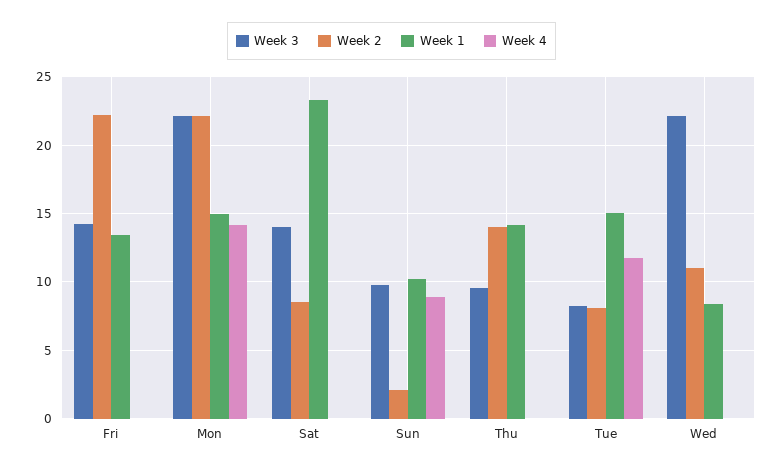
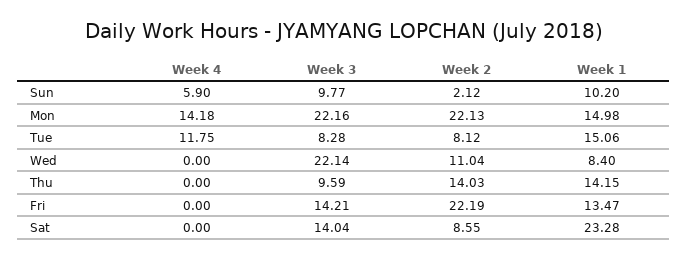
  {
    "Week 3": {
      "Fri": 14.21,
      "Mon": 22.16,
      "Sat": 14.04,
      "Sun": 9.77,
      "Thu": 9.59,
      "Tue": 8.28,
      "Wed": 22.14
    },
    "Week 2": {
      "Fri": 22.19,
      "Mon": 22.13,
      "Sat": 8.55,
      "Sun": 2.12,
      "Thu": 14.03,
      "Tue": 8.12,
      "Wed": 11.04
    },
    "Week 1": {
      "Fri": 13.47,
      "Mon": 14.98,
      "Sat": 23.28,
      "Sun": 10.2,
      "Thu": 14.15,
      "Tue": 15.06,
      "Wed": 8.4
    },
    "Week 4": {
      "Fri": 0,
      "Mon": 14.18,
      "Sat": 0,
-     "Sun": 9,
+     "Sun": 5.9,
      "Thu": 0,
      "Tue": 11.75,
      "Wed": 0
    }
  }

